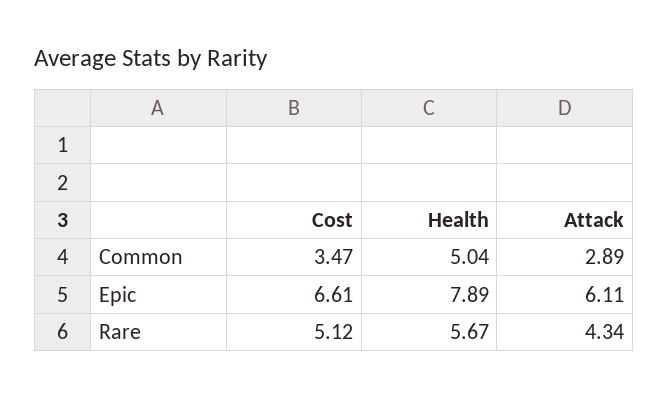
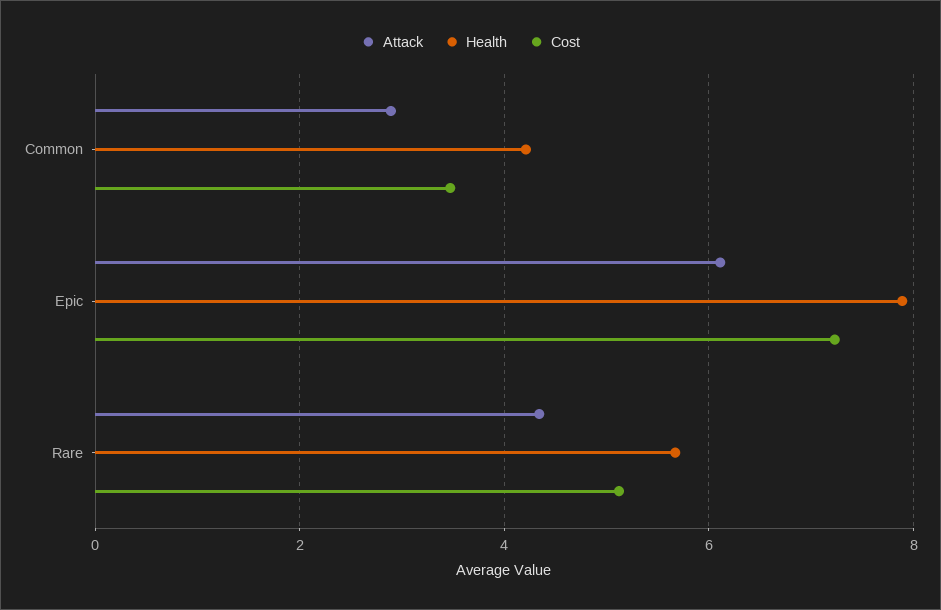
  {
    "Cost": {
      "Common": 3.47,
-     "Epic": 6.61,
+     "Epic": 7.2,
      "Rare": 5.12
    },
    "Health": {
-     "Common": 5.04,
+     "Common": 4.2,
      "Epic": 7.89,
      "Rare": 5.67
    },
    "Attack": {
      "Common": 2.89,
      "Epic": 6.11,
      "Rare": 4.34
    }
  }

